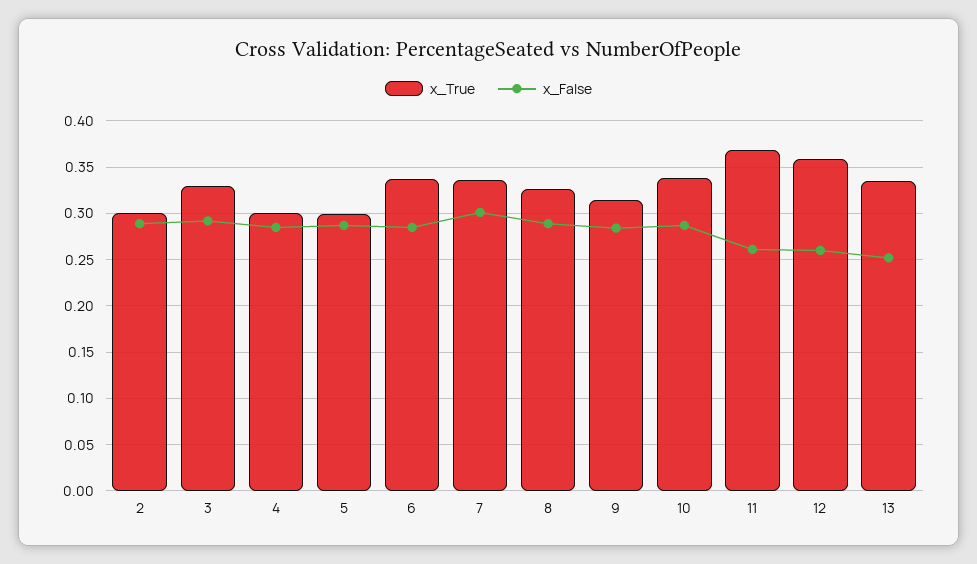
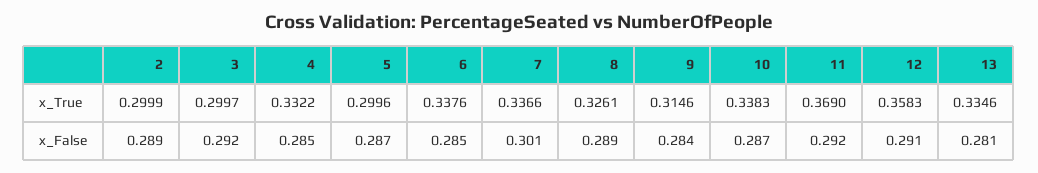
  {
    "x_True": {
      "2": 0.2999,
-     "3": 0.33,
+     "3": 0.2997,
-     "4": 0.3,
+     "4": 0.3322,
      "5": 0.2996,
      "6": 0.3376,
      "7": 0.3366,
      "8": 0.3261,
      "9": 0.3146,
      "10": 0.3383,
      "11": 0.369,
      "12": 0.3583,
      "13": 0.3346
    },
    "x_False": {
      "2": 0.289,
      "3": 0.292,
      "4": 0.285,
      "5": 0.287,
      "6": 0.285,
      "7": 0.301,
      "8": 0.289,
      "9": 0.284,
      "10": 0.287,
-     "11": 0.26,
+     "11": 0.292,
-     "12": 0.26,
+     "12": 0.291,
-     "13": 0.25
+     "13": 0.281
    }
  }

